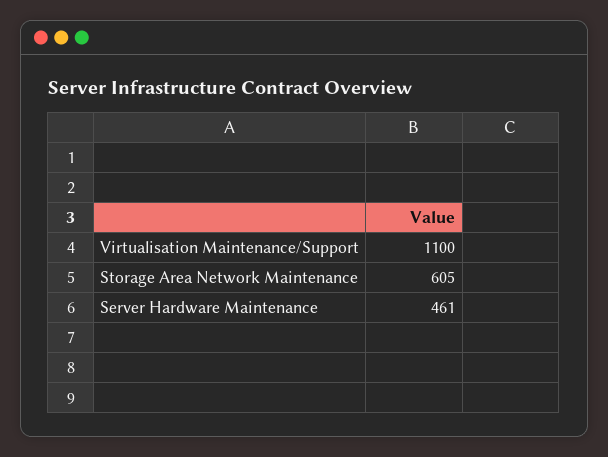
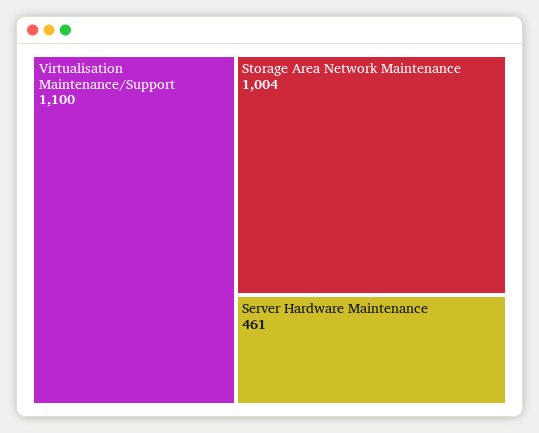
  {
    "Virtualisation Maintenance/Support": 1100,
-   "Storage Area Network Maintenance": 605,
+   "Storage Area Network Maintenance": 1004,
    "Server Hardware Maintenance": 461
  }

